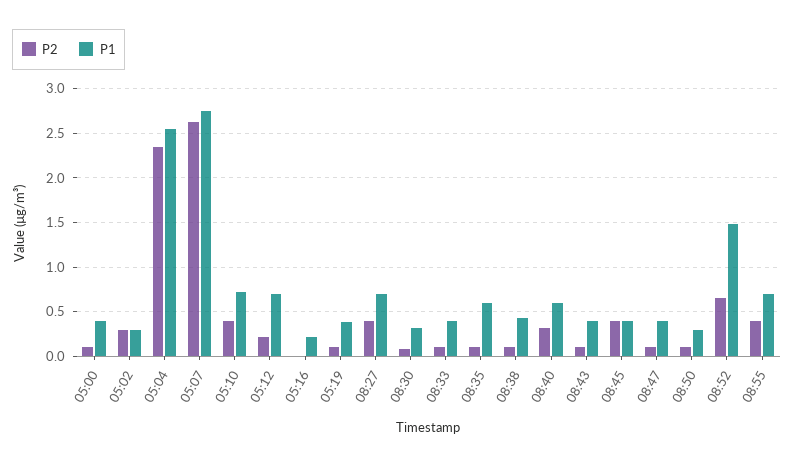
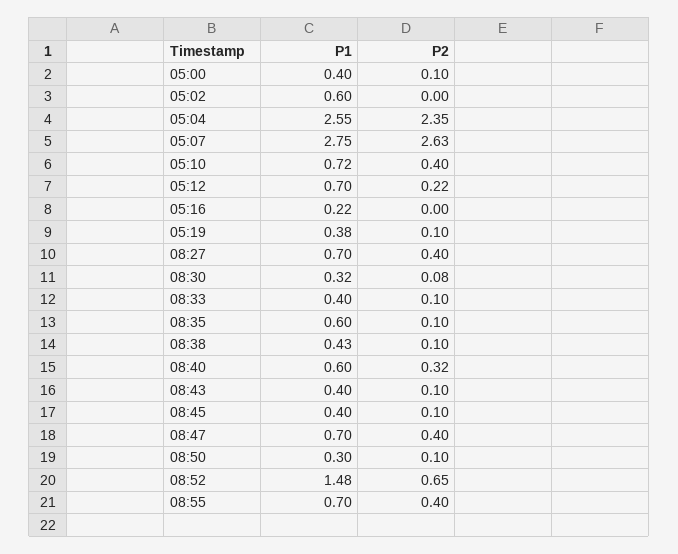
  {
    "P2": {
      "05:00": 0.1,
-     "05:02": 0.3,
+     "05:02": 0,
      "05:04": 2.35,
      "05:07": 2.63,
      "05:10": 0.4,
      "05:12": 0.22,
      "05:16": 0,
      "05:19": 0.1,
      "08:27": 0.4,
      "08:30": 0.08,
      "08:33": 0.1,
      "08:35": 0.1,
      "08:38": 0.1,
      "08:40": 0.32,
      "08:43": 0.1,
-     "08:45": 0.4,
+     "08:45": 0.1,
-     "08:47": 0.1,
+     "08:47": 0.4,
      "08:50": 0.1,
      "08:52": 0.65,
      "08:55": 0.4
    },
    "P1": {
      "05:00": 0.4,
-     "05:02": 0.3,
+     "05:02": 0.6,
      "05:04": 2.55,
      "05:07": 2.75,
      "05:10": 0.72,
      "05:12": 0.7,
      "05:16": 0.22,
      "05:19": 0.38,
      "08:27": 0.7,
      "08:30": 0.32,
      "08:33": 0.4,
      "08:35": 0.6,
      "08:38": 0.43,
      "08:40": 0.6,
      "08:43": 0.4,
      "08:45": 0.4,
-     "08:47": 0.4,
+     "08:47": 0.7,
      "08:50": 0.3,
      "08:52": 1.48,
      "08:55": 0.7
    }
  }

